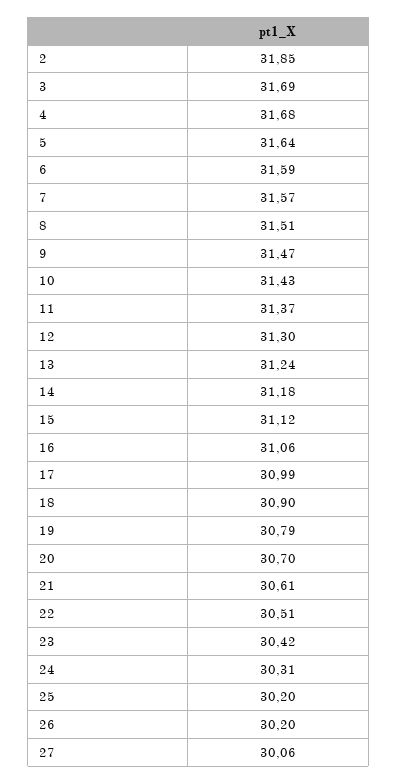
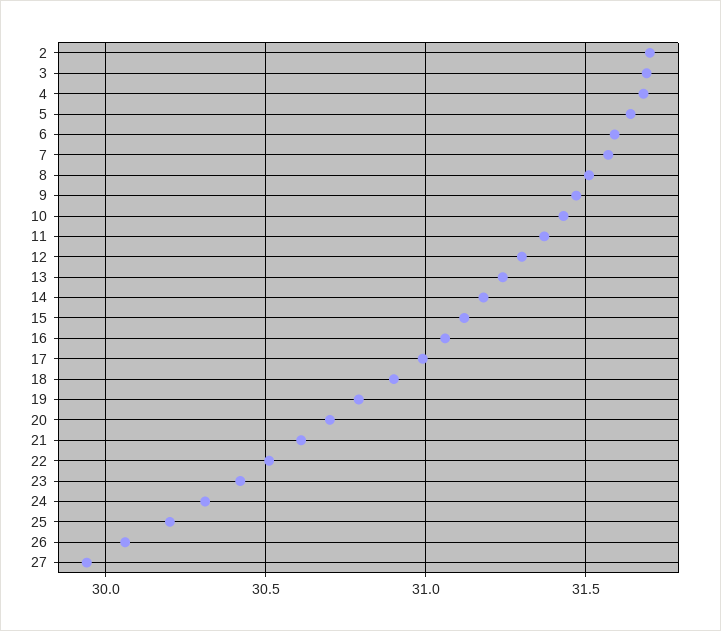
  {
-   "2": 31.85,
+   "2": 31.7,
    "3": 31.69,
    "4": 31.68,
    "5": 31.64,
    "6": 31.59,
    "7": 31.57,
    "8": 31.51,
    "9": 31.47,
    "10": 31.43,
    "11": 31.37,
    "12": 31.3,
    "13": 31.24,
    "14": 31.18,
    "15": 31.12,
    "16": 31.06,
    "17": 30.99,
    "18": 30.9,
    "19": 30.79,
    "20": 30.7,
    "21": 30.61,
    "22": 30.51,
    "23": 30.42,
    "24": 30.31,
    "25": 30.2,
-   "26": 30.2,
+   "26": 30.05,
-   "27": 30.06
+   "27": 29.95
  }

